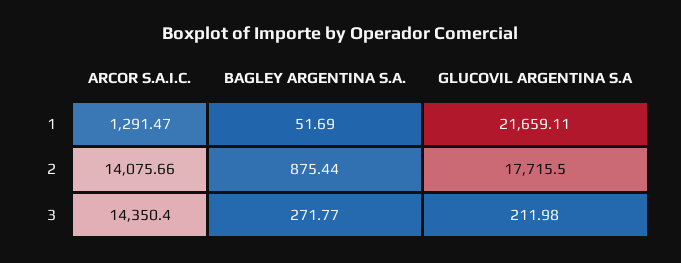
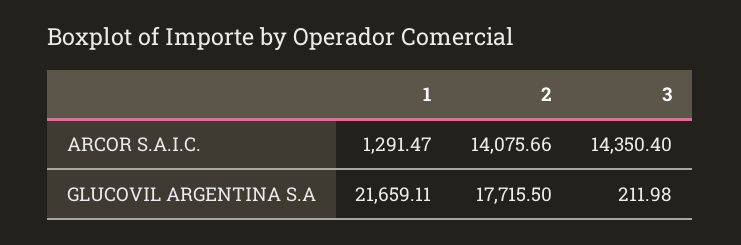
  {
    "ARCOR S.A.I.C.": {
      "1": 1291.47,
      "2": 14075.66,
      "3": 14350.4
    },
-   "BAGLEY ARGENTINA S.A.": {
-     "1": 51.69,
-     "2": 875.44,
-     "3": 271.77
-   },
    "GLUCOVIL ARGENTINA S.A": {
      "1": 21659.11,
      "2": 17715.5,
      "3": 211.98
    }
  }

